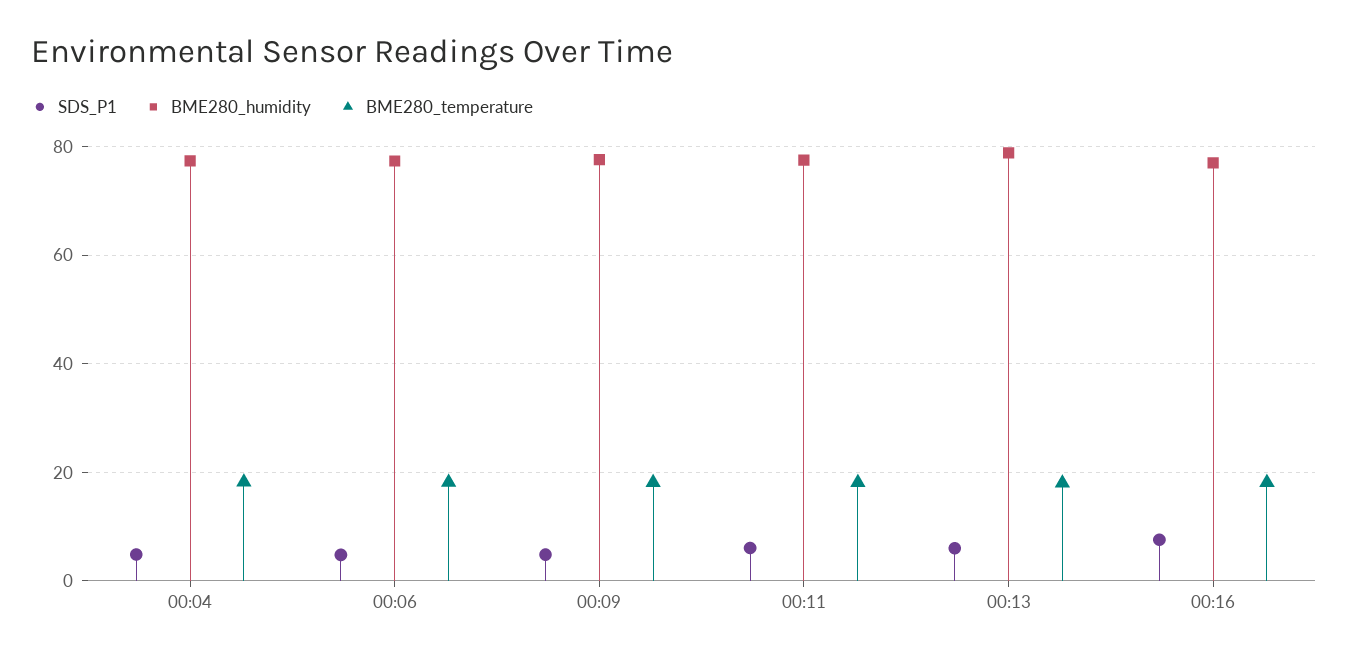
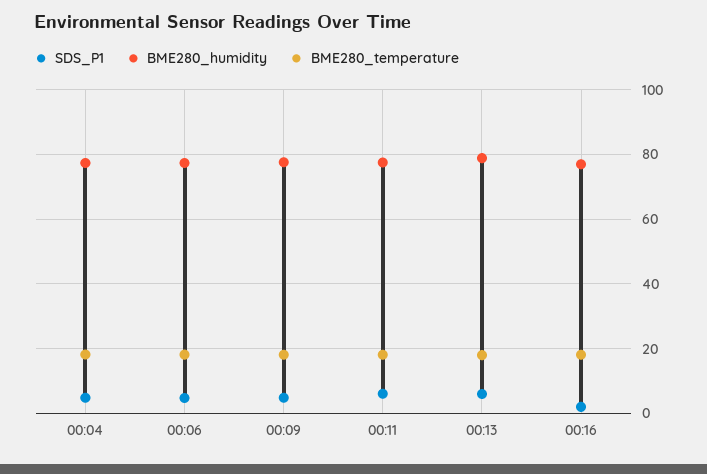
  {
    "SDS_P1": {
      "00:04": 4,
      "00:06": 4,
      "00:09": 4,
      "00:11": 6,
      "00:13": 6,
-     "00:16": 8
+     "00:16": 2
    },
    "BME280_humidity": {
      "00:04": 78,
      "00:06": 78,
      "00:09": 78,
      "00:11": 78,
      "00:13": 78,
      "00:16": 76
    },
    "BME280_temperature": {
      "00:04": 18,
      "00:06": 18,
      "00:09": 18,
      "00:11": 18,
      "00:13": 18,
      "00:16": 18
    }
  }

